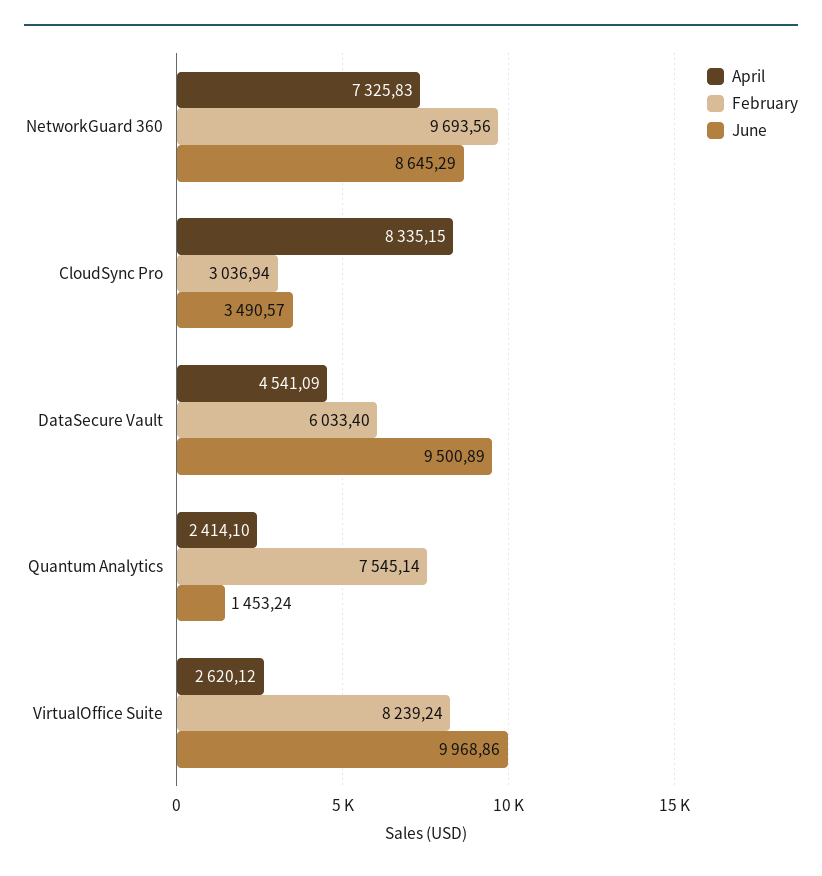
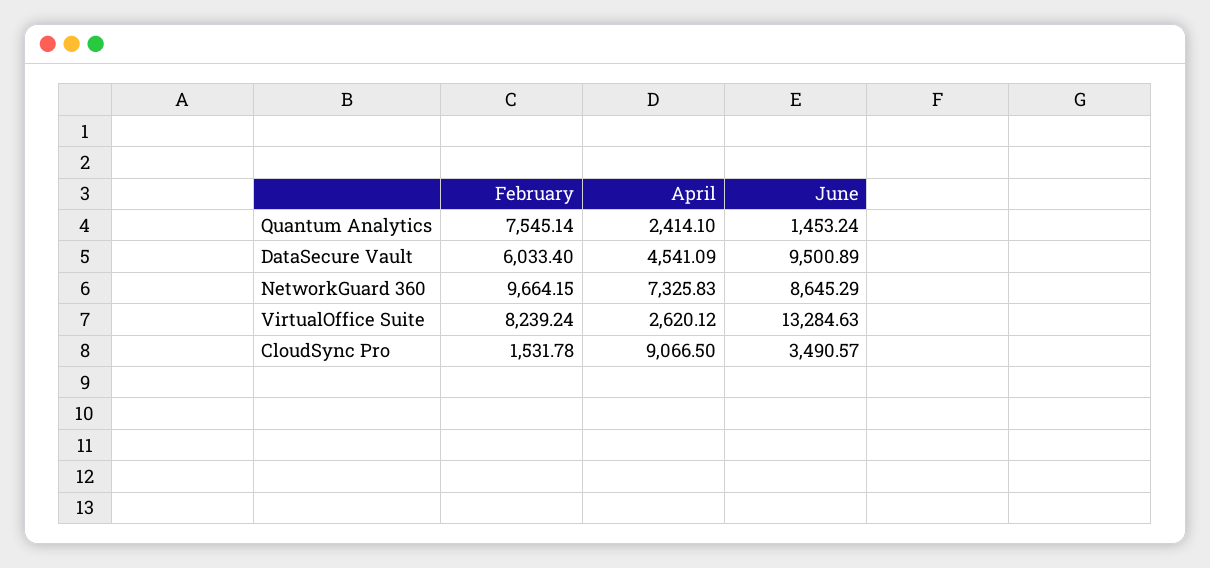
  {
    "April": {
      "NetworkGuard 360": 7325.83,
-     "CloudSync Pro": 8335.15,
+     "CloudSync Pro": 9066.5,
      "DataSecure Vault": 4541.09,
      "Quantum Analytics": 2414.1,
      "VirtualOffice Suite": 2620.12
    },
    "February": {
-     "NetworkGuard 360": 9693.56,
+     "NetworkGuard 360": 9664.15,
-     "CloudSync Pro": 3036.94,
+     "CloudSync Pro": 1531.78,
      "DataSecure Vault": 6033.4,
      "Quantum Analytics": 7545.14,
      "VirtualOffice Suite": 8239.24
    },
    "June": {
      "NetworkGuard 360": 8645.29,
      "CloudSync Pro": 3490.57,
      "DataSecure Vault": 9500.89,
      "Quantum Analytics": 1453.24,
-     "VirtualOffice Suite": 9968.86
+     "VirtualOffice Suite": 13284.63
    }
  }

